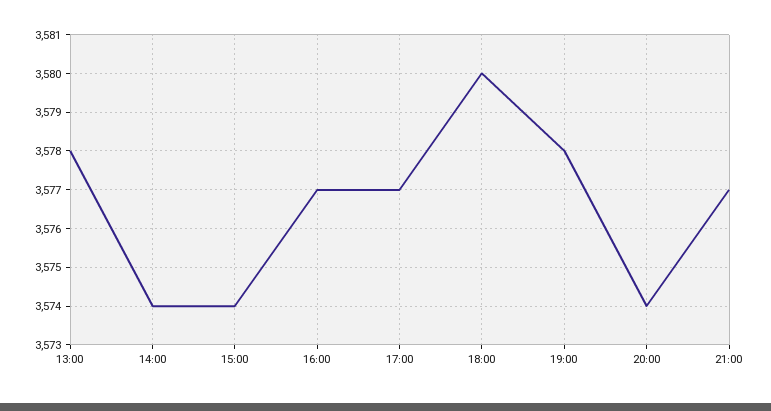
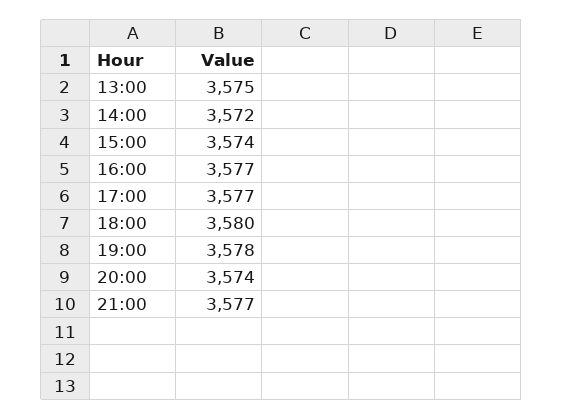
  {
-   "13:00": 3578,
+   "13:00": 3575,
-   "14:00": 3574,
+   "14:00": 3572,
    "15:00": 3574,
    "16:00": 3577,
    "17:00": 3577,
    "18:00": 3580,
    "19:00": 3578,
    "20:00": 3574,
    "21:00": 3577
  }

